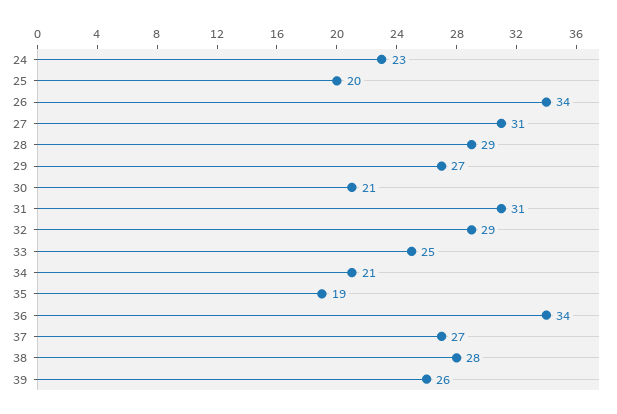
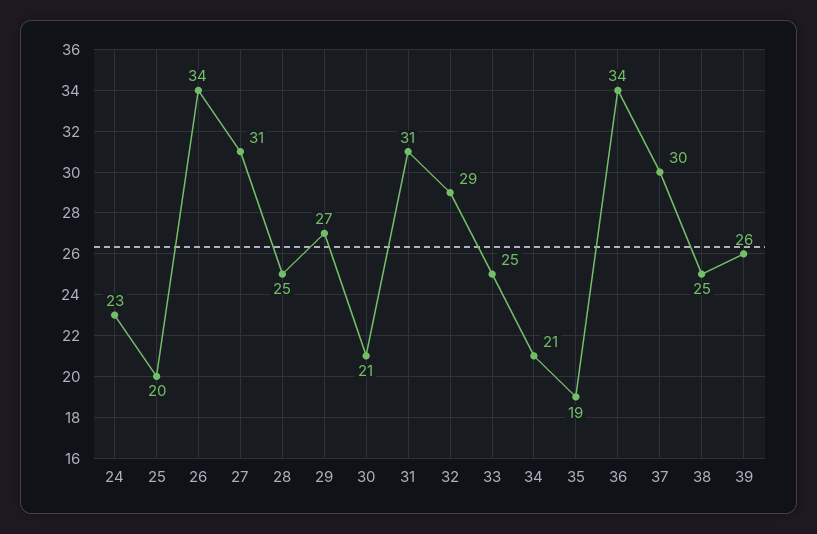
  {
    "24": 23,
    "25": 20,
    "26": 34,
    "27": 31,
-   "28": 29,
+   "28": 25,
    "29": 27,
    "30": 21,
    "31": 31,
    "32": 29,
    "33": 25,
    "34": 21,
    "35": 19,
    "36": 34,
-   "37": 27,
+   "37": 30,
-   "38": 28,
+   "38": 25,
    "39": 26
  }

